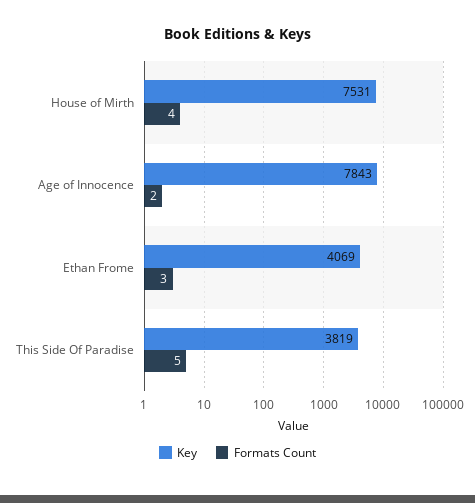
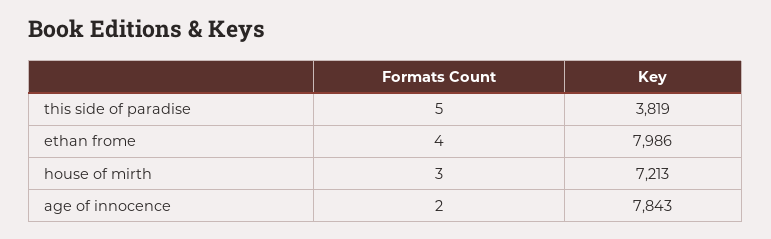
  {
    "Key": {
-     "House of Mirth": 7531,
+     "House of Mirth": 7213,
      "Age of Innocence": 7843,
-     "Ethan Frome": 4069,
+     "Ethan Frome": 7986,
      "This Side Of Paradise": 3819
    },
    "Formats Count": {
-     "House of Mirth": 4,
+     "House of Mirth": 3,
      "Age of Innocence": 2,
-     "Ethan Frome": 3,
+     "Ethan Frome": 4,
      "This Side Of Paradise": 5
    }
  }

